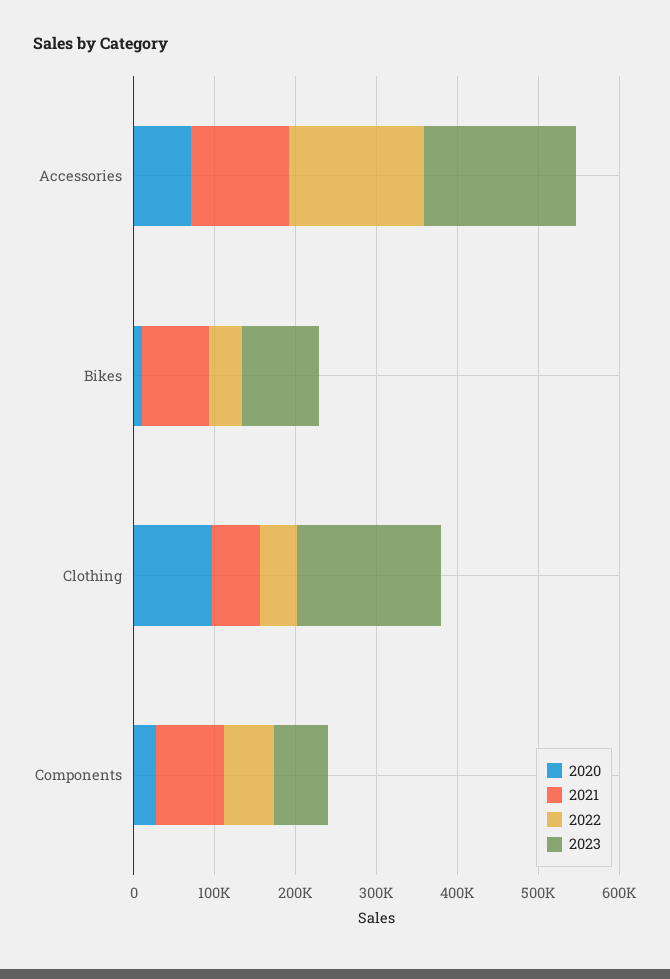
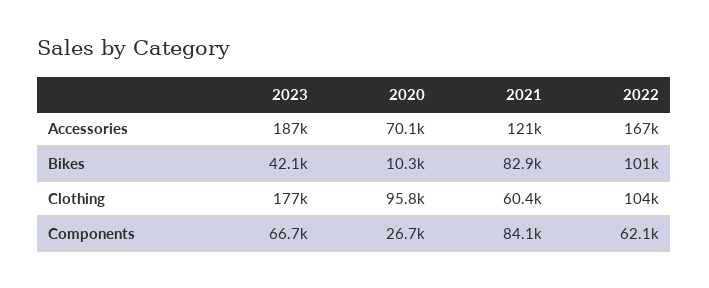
  {
    "2020": {
      "Accessories": 70100,
      "Bikes": 10300,
      "Clothing": 95800,
      "Components": 26700
    },
    "2021": {
      "Accessories": 121000,
      "Bikes": 82900,
      "Clothing": 60400,
      "Components": 84100
    },
    "2022": {
      "Accessories": 167000,
-     "Bikes": 40000,
+     "Bikes": 101000,
-     "Clothing": 40000,
+     "Clothing": 104000,
      "Components": 62100
    },
    "2023": {
      "Accessories": 187000,
-     "Bikes": 100000,
+     "Bikes": 42100,
      "Clothing": 177000,
      "Components": 66700
    }
  }

